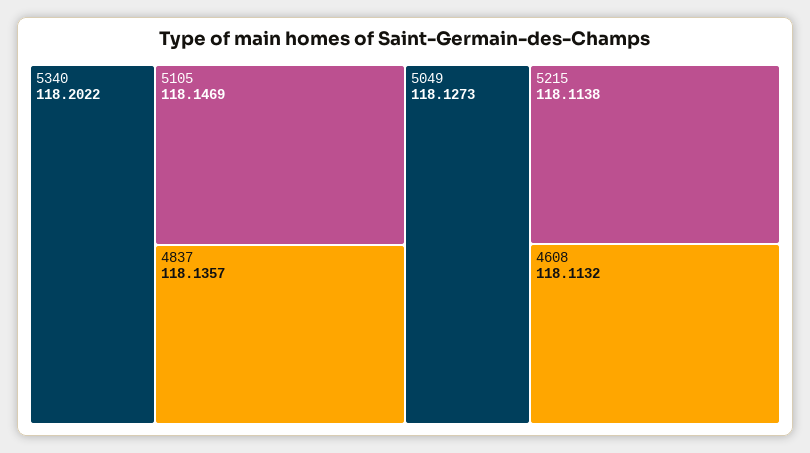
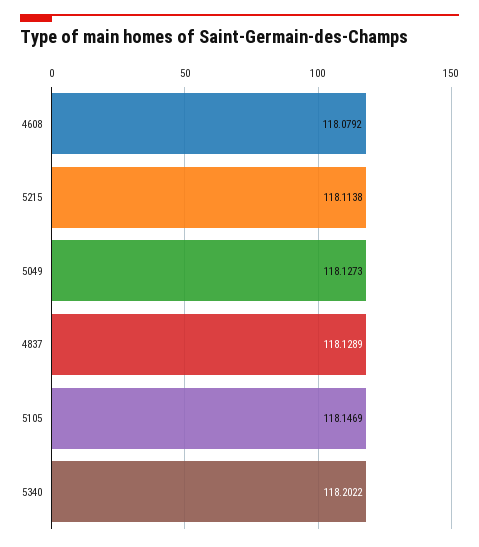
  {
    "5340": 118.2022,
    "5105": 118.1469,
-   "4837": 118.1357,
+   "4837": 118.1289,
    "5049": 118.1273,
    "5215": 118.1138,
-   "4608": 118.1132
+   "4608": 118.0792
  }

